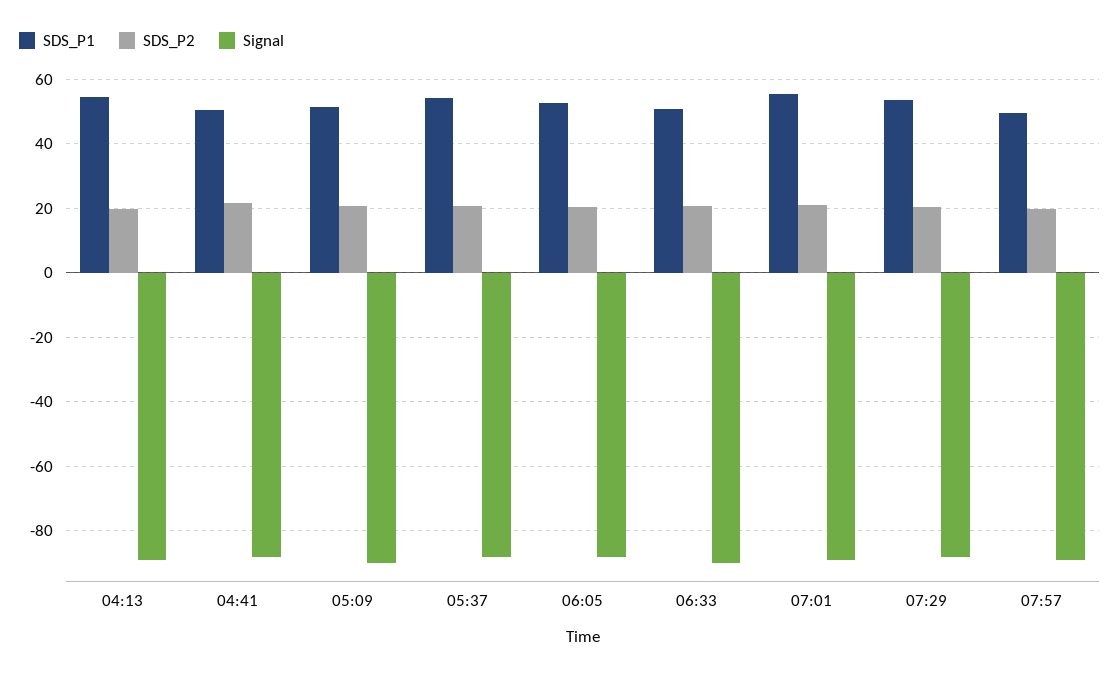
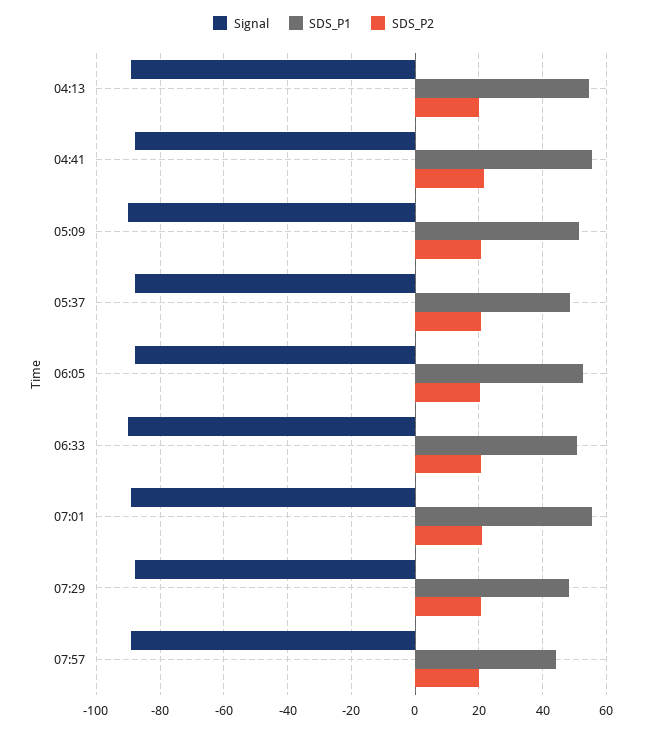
  {
    "SDS_P1": {
      "04:13": 54,
-     "04:41": 50,
+     "04:41": 56,
      "05:09": 52,
-     "05:37": 54,
+     "05:37": 48,
      "06:05": 52,
      "06:33": 50,
      "07:01": 56,
-     "07:29": 54,
+     "07:29": 48,
-     "07:57": 50
+     "07:57": 44
    },
    "SDS_P2": {
      "04:13": 20,
      "04:41": 22,
      "05:09": 20,
      "05:37": 20,
      "06:05": 20,
      "06:33": 20,
      "07:01": 22,
      "07:29": 20,
      "07:57": 20
    },
    "Signal": {
      "04:13": -90,
      "04:41": -88,
      "05:09": -90,
      "05:37": -88,
      "06:05": -88,
      "06:33": -90,
      "07:01": -90,
      "07:29": -88,
      "07:57": -90
    }
  }

